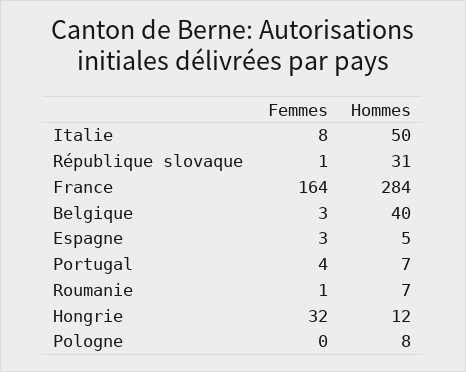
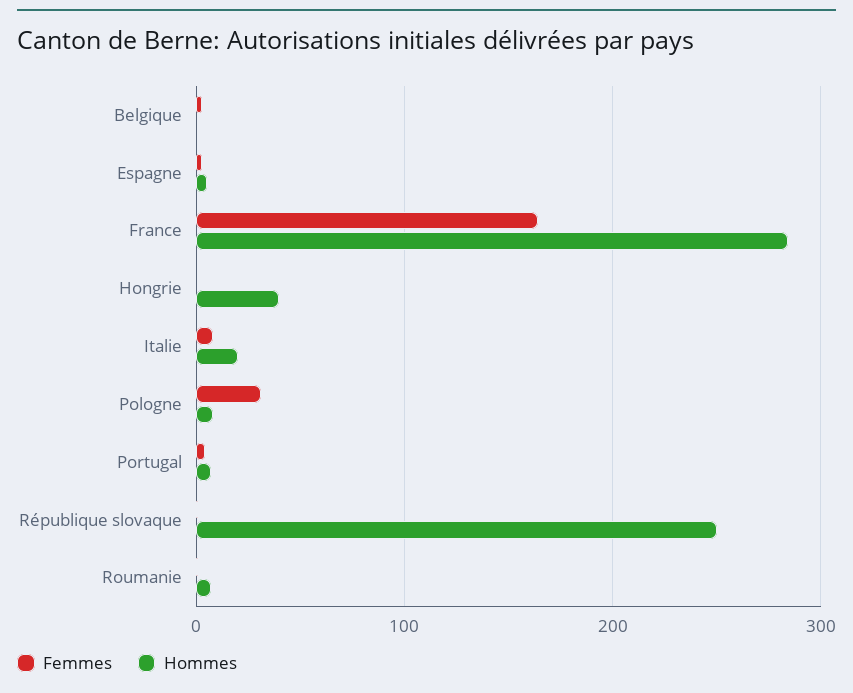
  {
    "Femmes": {
      "Italie": 8,
      "République slovaque": 1,
      "France": 164,
      "Belgique": 3,
      "Espagne": 3,
      "Portugal": 4,
      "Roumanie": 1,
-     "Hongrie": 32,
+     "Hongrie": 0,
-     "Pologne": 0
+     "Pologne": 30
    },
    "Hommes": {
-     "Italie": 50,
+     "Italie": 20,
-     "République slovaque": 31,
+     "République slovaque": 250,
      "France": 284,
-     "Belgique": 40,
+     "Belgique": 0,
      "Espagne": 5,
      "Portugal": 7,
      "Roumanie": 7,
-     "Hongrie": 12,
+     "Hongrie": 40,
      "Pologne": 8
    }
  }

